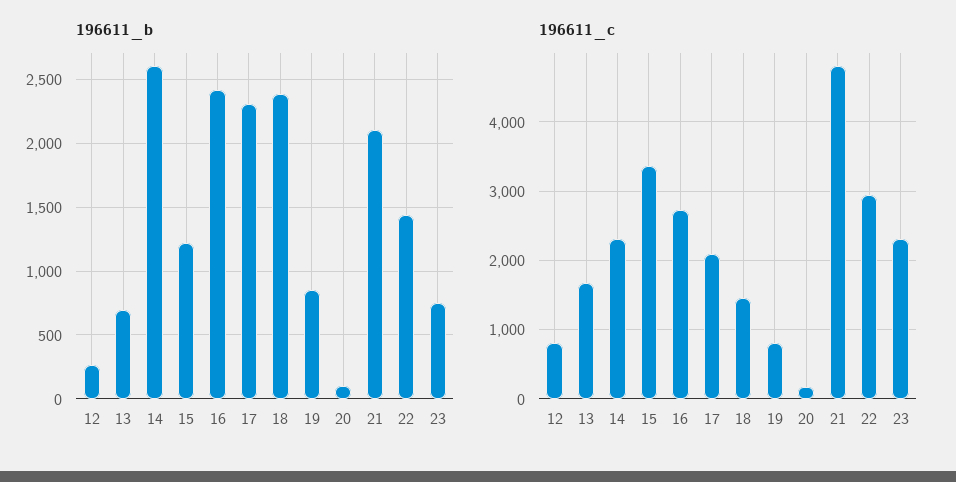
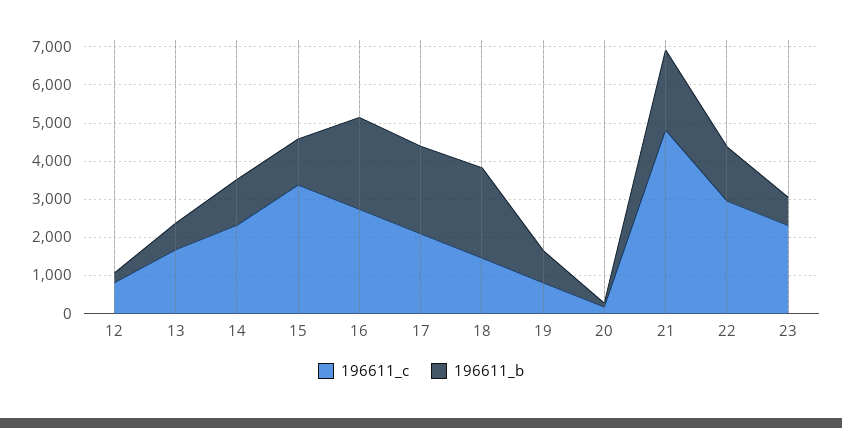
  {
    "196611_b": {
      "12": 250,
      "13": 700,
-     "14": 2600,
+     "14": 1250,
      "15": 1200,
      "16": 2400,
      "17": 2300,
      "18": 2400,
      "19": 850,
      "20": 100,
      "21": 2100,
      "22": 1450,
      "23": 750
    },
    "196611_c": {
      "12": 800,
      "13": 1700,
      "14": 2300,
      "15": 3400,
      "16": 2700,
      "17": 2100,
      "18": 1500,
      "19": 800,
      "20": 200,
      "21": 4800,
      "22": 2900,
      "23": 2300
    }
  }

